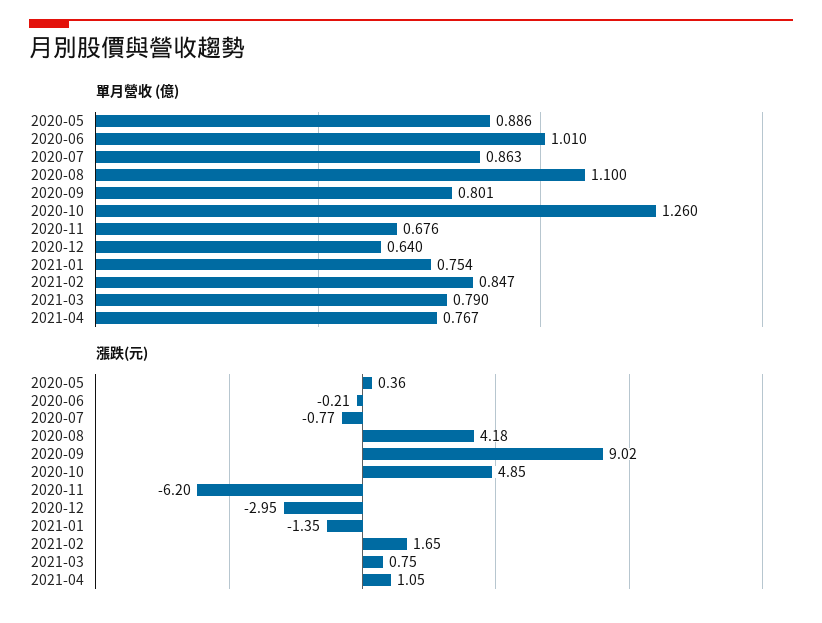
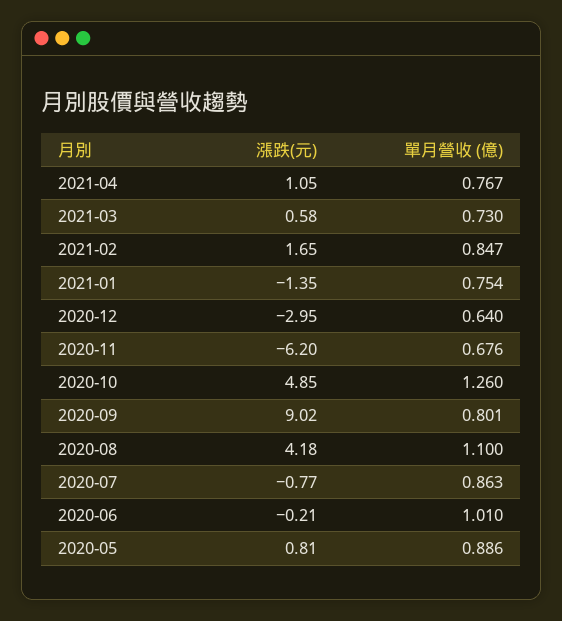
  {
    "單月營收 (億)": {
      "2020-05": 0.886,
      "2020-06": 1.01,
      "2020-07": 0.863,
      "2020-08": 1.1,
      "2020-09": 0.801,
      "2020-10": 1.26,
      "2020-11": 0.676,
      "2020-12": 0.64,
      "2021-01": 0.754,
      "2021-02": 0.847,
-     "2021-03": 0.79,
+     "2021-03": 0.73,
      "2021-04": 0.767
    },
    "漲跌(元)": {
-     "2020-05": 0.36,
+     "2020-05": 0.81,
      "2020-06": -0.21,
      "2020-07": -0.77,
      "2020-08": 4.18,
      "2020-09": 9.02,
      "2020-10": 4.85,
      "2020-11": -6.2,
      "2020-12": -2.95,
      "2021-01": -1.35,
      "2021-02": 1.65,
-     "2021-03": 0.75,
+     "2021-03": 0.58,
      "2021-04": 1.05
    }
  }

